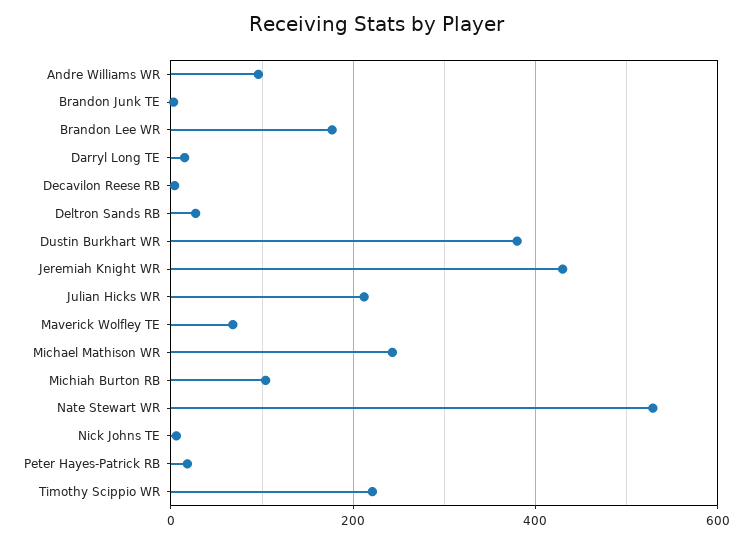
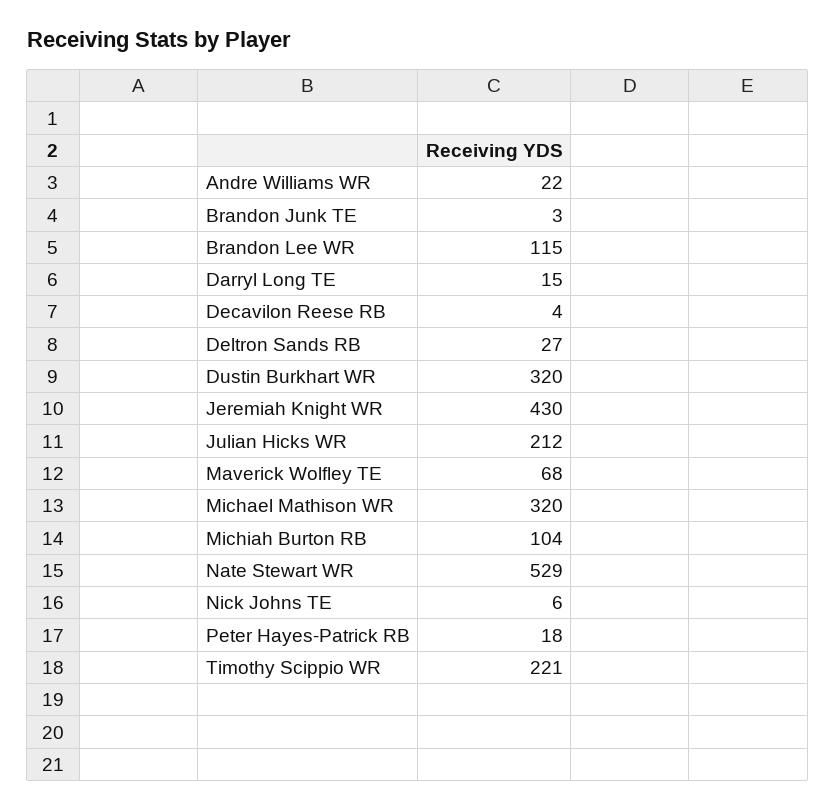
  {
-   "Andre Williams WR": 100,
+   "Andre Williams WR": 22,
    "Brandon Junk TE": 3,
-   "Brandon Lee WR": 180,
+   "Brandon Lee WR": 115,
    "Darryl Long TE": 15,
    "Decavilon Reese RB": 4,
    "Deltron Sands RB": 27,
-   "Dustin Burkhart WR": 380,
+   "Dustin Burkhart WR": 320,
    "Jeremiah Knight WR": 430,
    "Julian Hicks WR": 212,
    "Maverick Wolfley TE": 68,
-   "Michael Mathison WR": 240,
+   "Michael Mathison WR": 320,
    "Michiah Burton RB": 104,
    "Nate Stewart WR": 529,
    "Nick Johns TE": 6,
    "Peter Hayes-Patrick RB": 18,
    "Timothy Scippio WR": 221
  }

